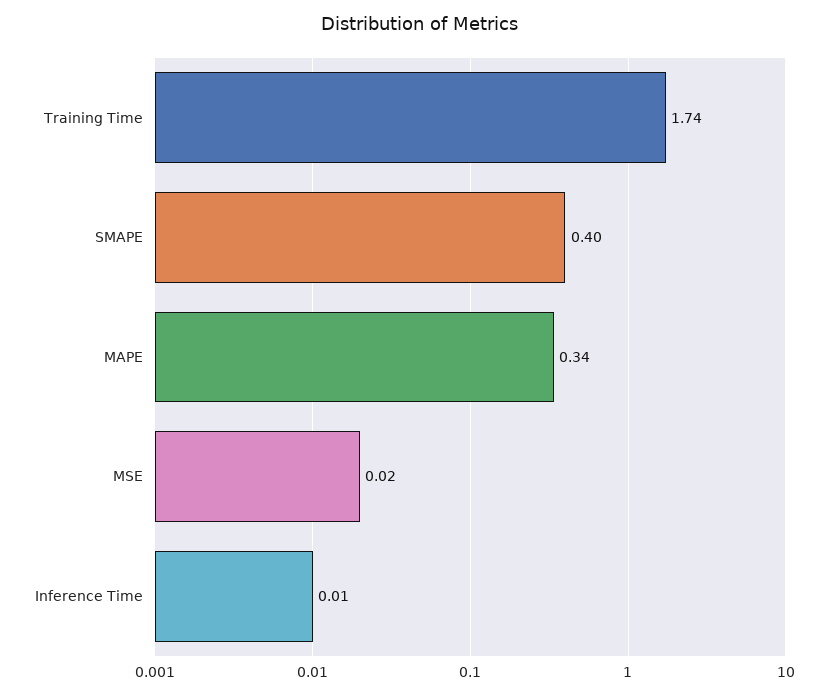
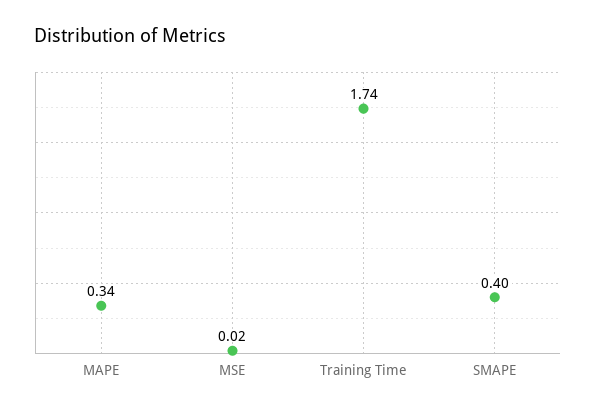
  {
    "Training Time": 1.74,
    "SMAPE": 0.4,
    "MAPE": 0.34,
-   "MSE": 0.02,
+   "MSE": 0.02
-   "Inference Time": 0.01
  }

